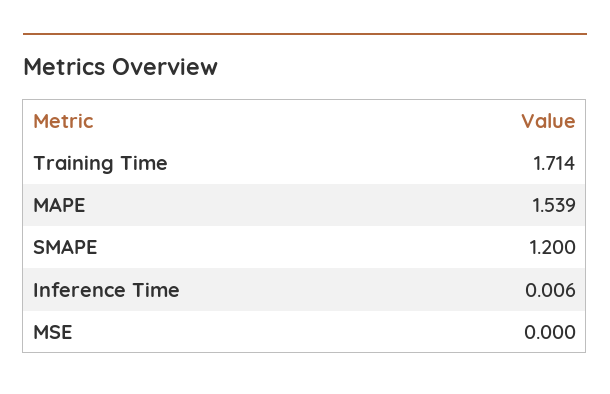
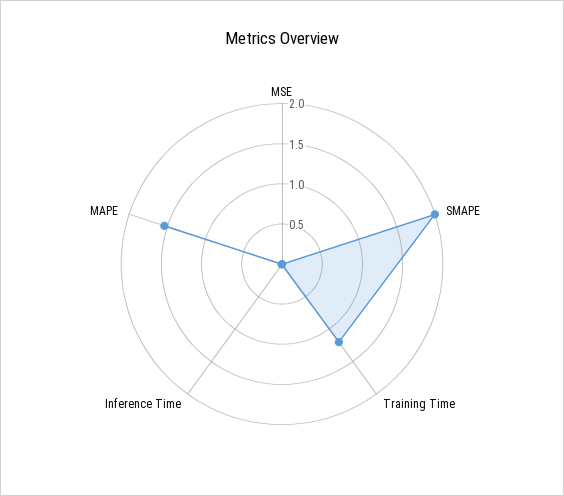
  {
-   "Training Time": 1.714,
+   "Training Time": 1.2,
    "MAPE": 1.539,
-   "SMAPE": 1.2,
+   "SMAPE": 2,
    "Inference Time": 0.006,
    "MSE": 0
  }

